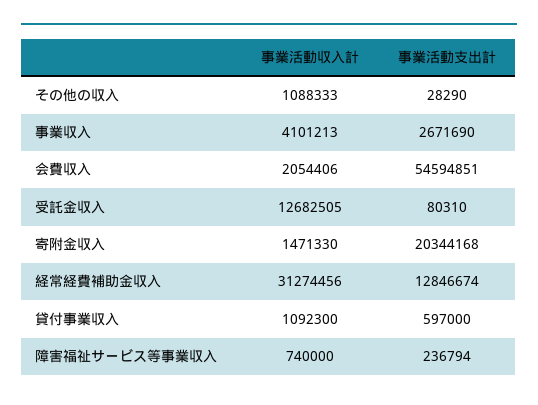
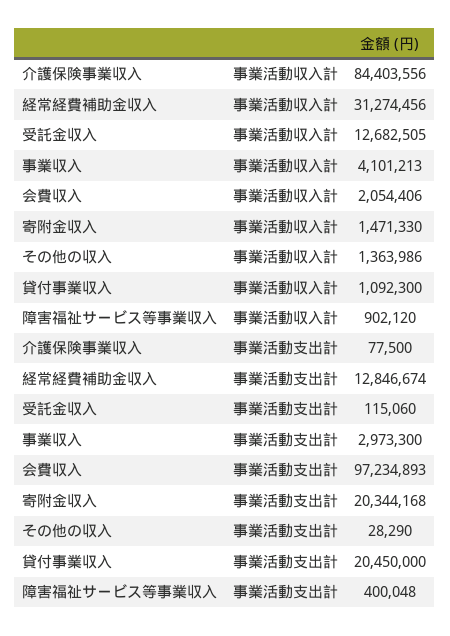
  {
    "事業活動収入計": {
-     "その他の収入": 1088333,
+     "その他の収入": 1363986,
      "事業収入": 4101213,
      "会費収入": 2054406,
      "受託金収入": 12682505,
      "寄附金収入": 1471330,
      "経常経費補助金収入": 31274456,
      "貸付事業収入": 1092300,
-     "障害福祉サービス等事業収入": 740000
+     "障害福祉サービス等事業収入": 902120,
+     "介護保険事業収入": 84403556
    },
    "事業活動支出計": {
      "その他の収入": 28290,
-     "事業収入": 2671690,
+     "事業収入": 2973300,
-     "会費収入": 54594851,
+     "会費収入": 97234893,
-     "受託金収入": 80310,
+     "受託金収入": 115060,
      "寄附金収入": 20344168,
      "経常経費補助金収入": 12846674,
-     "貸付事業収入": 597000,
+     "貸付事業収入": 20450000,
-     "障害福祉サービス等事業収入": 236794
+     "障害福祉サービス等事業収入": 400048,
+     "介護保険事業収入": 77500
    }
  }

